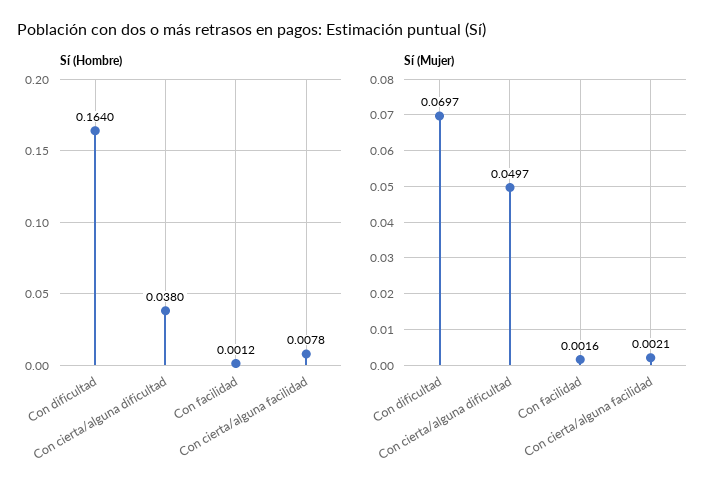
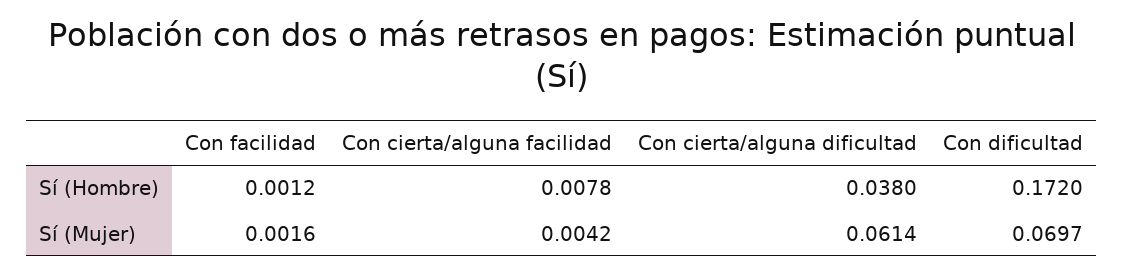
  {
    "Sí (Hombre)": {
-     "Con dificultad": 0.164,
+     "Con dificultad": 0.172,
      "Con cierta/alguna dificultad": 0.038,
      "Con facilidad": 0.0012,
      "Con cierta/alguna facilidad": 0.0078
    },
    "Sí (Mujer)": {
      "Con dificultad": 0.0697,
-     "Con cierta/alguna dificultad": 0.0497,
+     "Con cierta/alguna dificultad": 0.0614,
      "Con facilidad": 0.0016,
-     "Con cierta/alguna facilidad": 0.0021
+     "Con cierta/alguna facilidad": 0.0042
    }
  }

